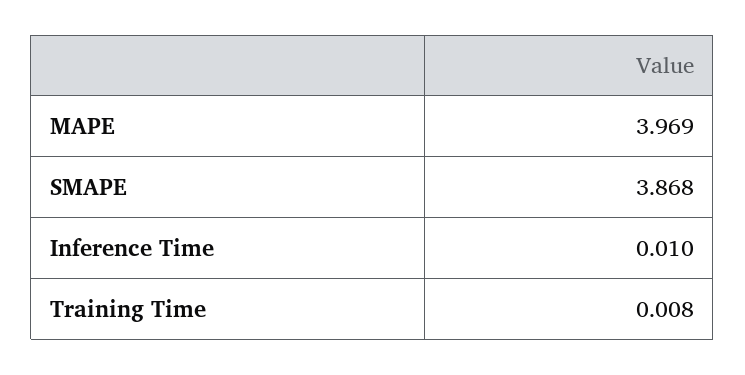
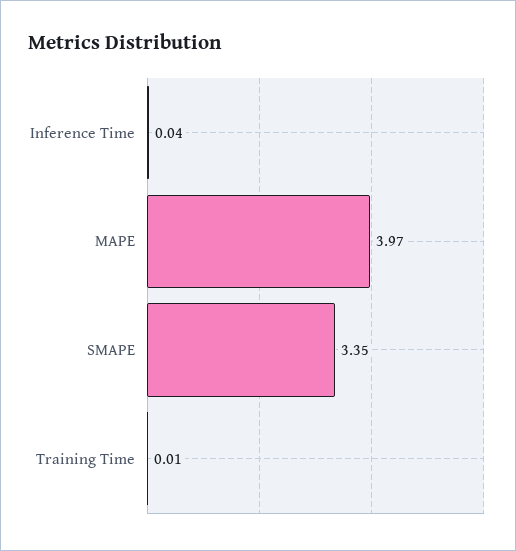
  {
    "MAPE": 3.969,
-   "SMAPE": 3.868,
+   "SMAPE": 3.35,
-   "Inference Time": 0.01,
+   "Inference Time": 0.04,
    "Training Time": 0.008
  }

